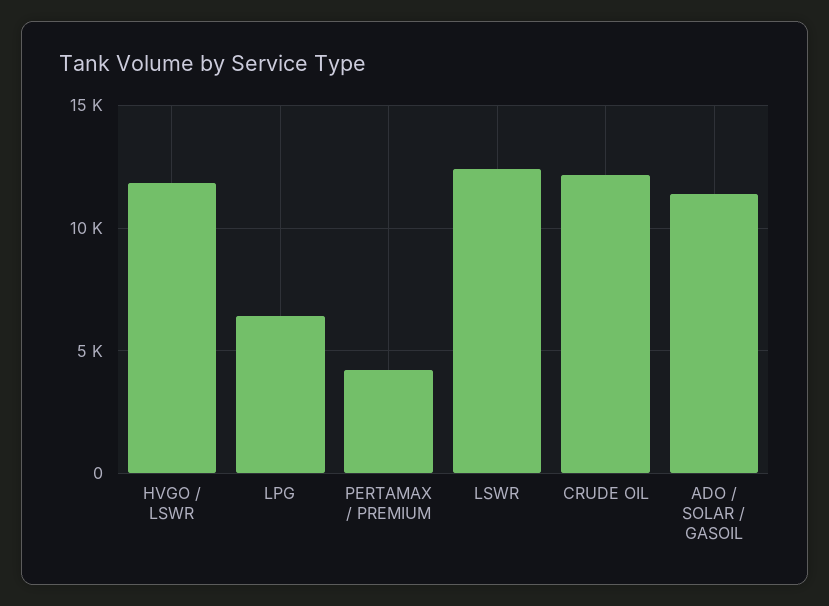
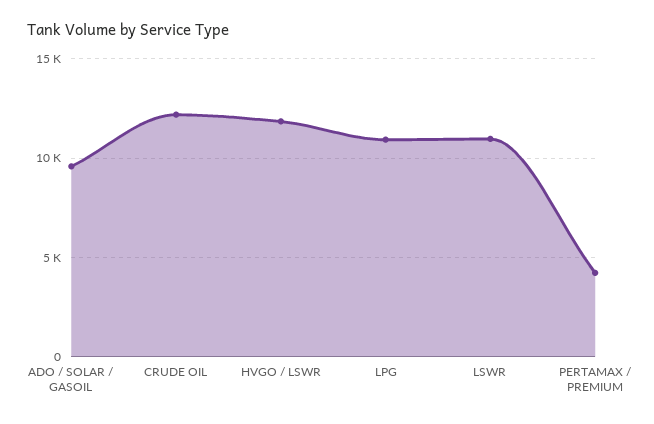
  {
    "HVGO / LSWR": 12000,
-   "LPG": 6500,
+   "LPG": 11000,
    "PERTAMAX / PREMIUM": 4000,
-   "LSWR": 12500,
+   "LSWR": 11000,
    "CRUDE OIL": 12000,
-   "ADO / SOLAR / GASOIL": 11500
+   "ADO / SOLAR / GASOIL": 9500
  }

